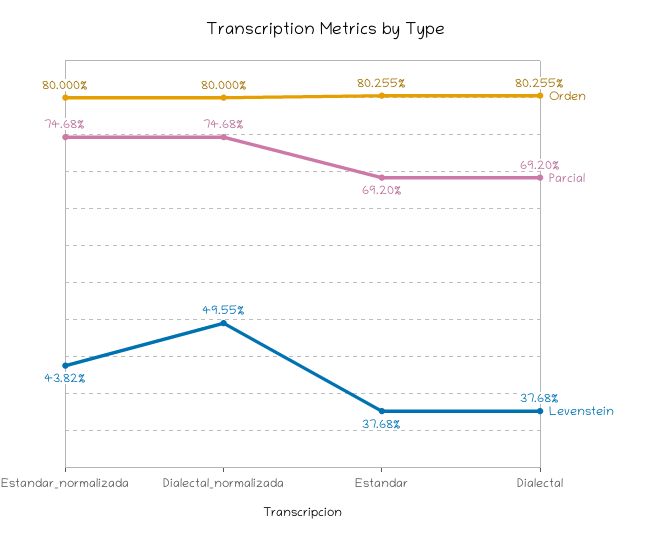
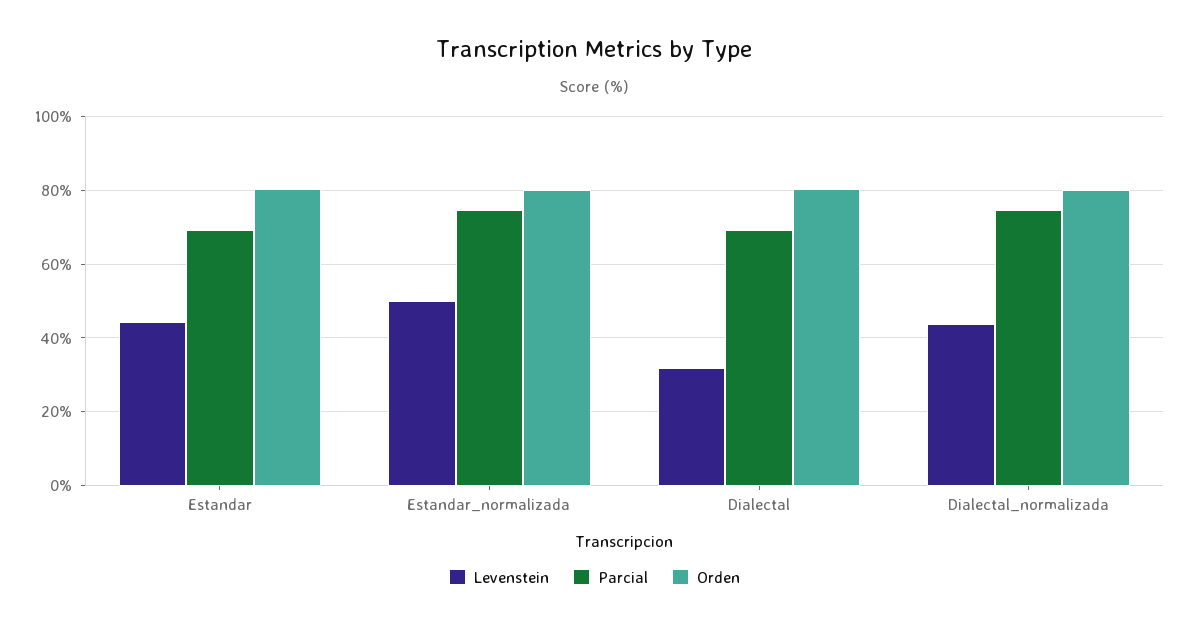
  {
    "Orden": {
      "Estandar_normalizada": 80,
      "Dialectal_normalizada": 80,
      "Estandar": 80.255,
      "Dialectal": 80.255
    },
    "Parcial": {
      "Estandar_normalizada": 74.68,
      "Dialectal_normalizada": 74.68,
      "Estandar": 69.2,
      "Dialectal": 69.2
    },
    "Levenstein": {
-     "Estandar_normalizada": 43.82,
+     "Estandar_normalizada": 50,
-     "Dialectal_normalizada": 49.55,
+     "Dialectal_normalizada": 44,
-     "Estandar": 37.68,
+     "Estandar": 44,
-     "Dialectal": 37.68
+     "Dialectal": 32
    }
  }

